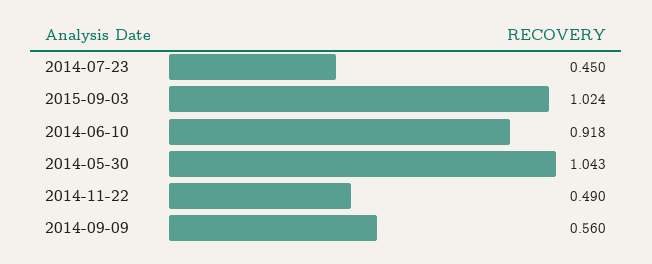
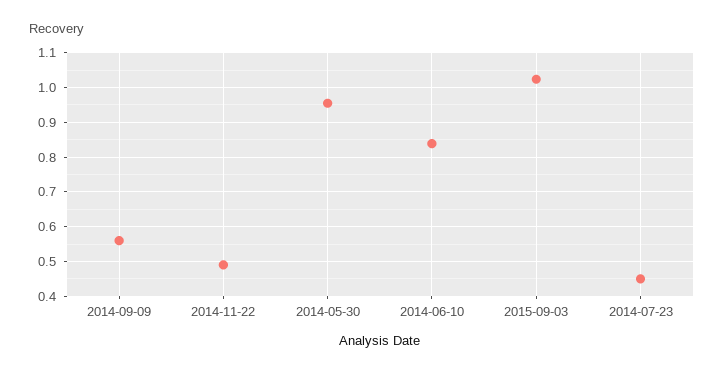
  {
    "2014-07-23": 0.45,
    "2015-09-03": 1.024,
-   "2014-06-10": 0.918,
+   "2014-06-10": 0.84,
-   "2014-05-30": 1.043,
+   "2014-05-30": 0.96,
    "2014-11-22": 0.49,
    "2014-09-09": 0.56
  }

